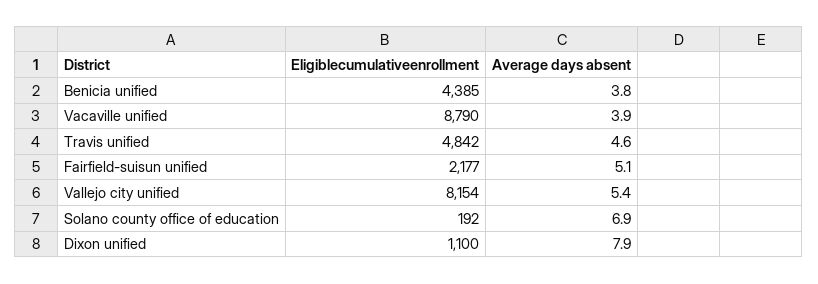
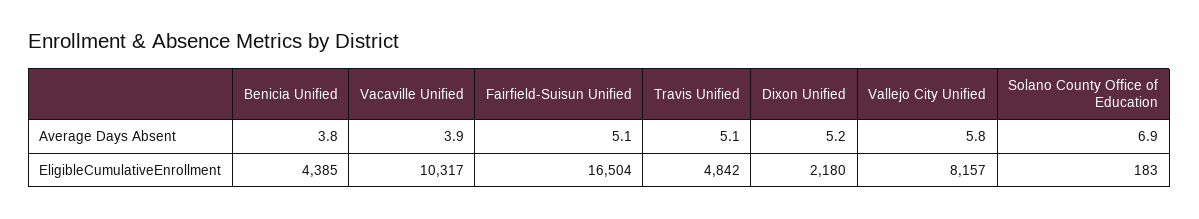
  {
    "Eligiblecumulativeenrollment": {
      "Benicia unified": 4385,
-     "Vacaville unified": 8790,
+     "Vacaville unified": 10317,
      "Travis unified": 4842,
-     "Fairfield-suisun unified": 2177,
+     "Fairfield-suisun unified": 16504,
-     "Vallejo city unified": 8154,
+     "Vallejo city unified": 8157,
-     "Solano county office of education": 192,
+     "Solano county office of education": 183,
-     "Dixon unified": 1100
+     "Dixon unified": 2180
    },
    "Average days absent": {
      "Benicia unified": 3.8,
      "Vacaville unified": 3.9,
-     "Travis unified": 4.6,
+     "Travis unified": 5.1,
      "Fairfield-suisun unified": 5.1,
-     "Vallejo city unified": 5.4,
+     "Vallejo city unified": 5.8,
      "Solano county office of education": 6.9,
-     "Dixon unified": 7.9
+     "Dixon unified": 5.2
    }
  }

